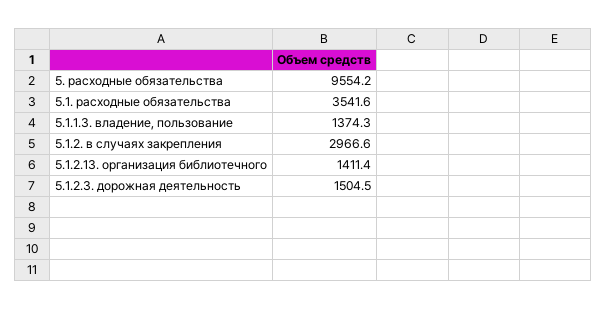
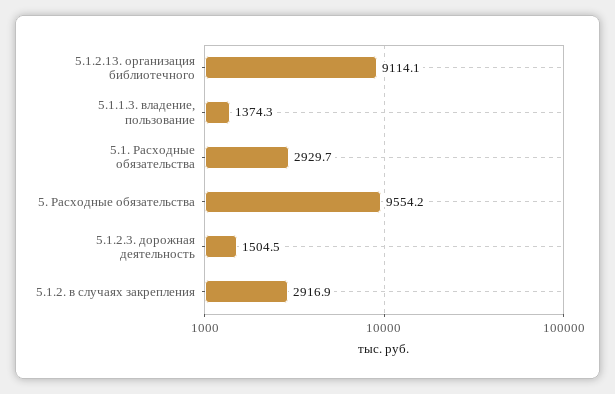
  {
    "5. расходные обязательства": 9554.2,
-   "5.1. расходные обязательства": 3541.6,
+   "5.1. расходные обязательства": 2929.7,
    "5.1.1.3. владение, пользование": 1374.3,
-   "5.1.2. в случаях закрепления": 2966.6,
+   "5.1.2. в случаях закрепления": 2916.9,
-   "5.1.2.13. организация библиотечного": 1411.4,
+   "5.1.2.13. организация библиотечного": 9114.1,
    "5.1.2.3. дорожная деятельность": 1504.5
  }

